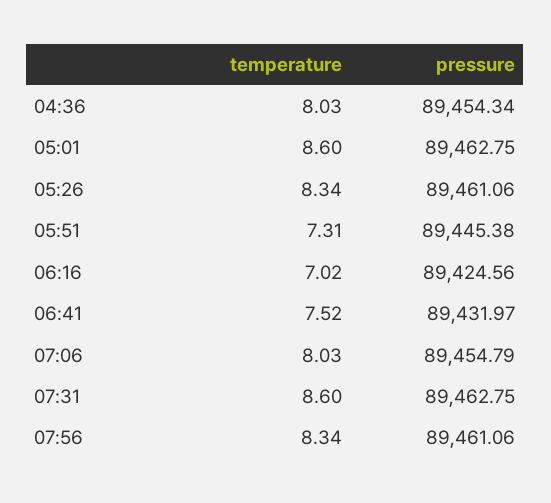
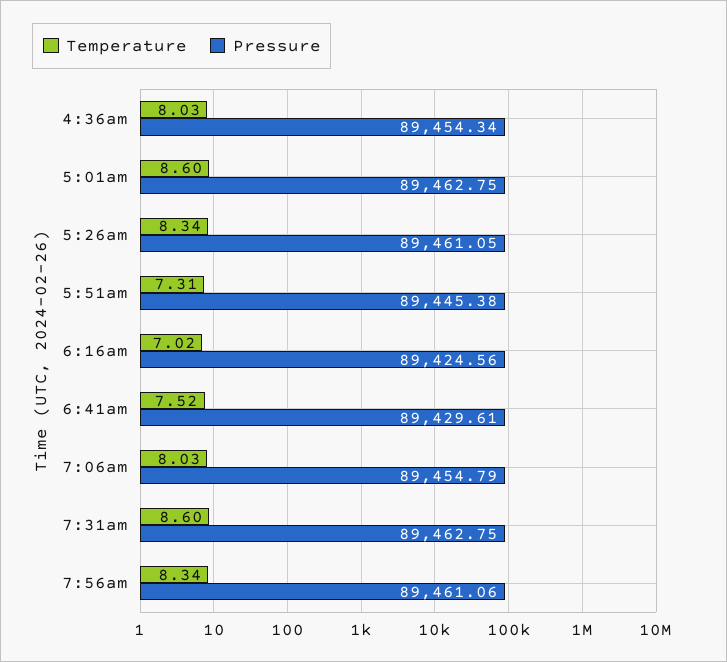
  {
    "temperature": {
      "04:36": 8.03,
      "05:01": 8.6,
      "05:26": 8.34,
      "05:51": 7.31,
      "06:16": 7.02,
      "06:41": 7.52,
      "07:06": 8.03,
      "07:31": 8.6,
      "07:56": 8.34
    },
    "pressure": {
      "04:36": 89454.34,
      "05:01": 89462.75,
-     "05:26": 89461.06,
+     "05:26": 89461.05,
      "05:51": 89445.38,
      "06:16": 89424.56,
-     "06:41": 89431.97,
+     "06:41": 89429.61,
      "07:06": 89454.79,
      "07:31": 89462.75,
      "07:56": 89461.06
    }
  }

